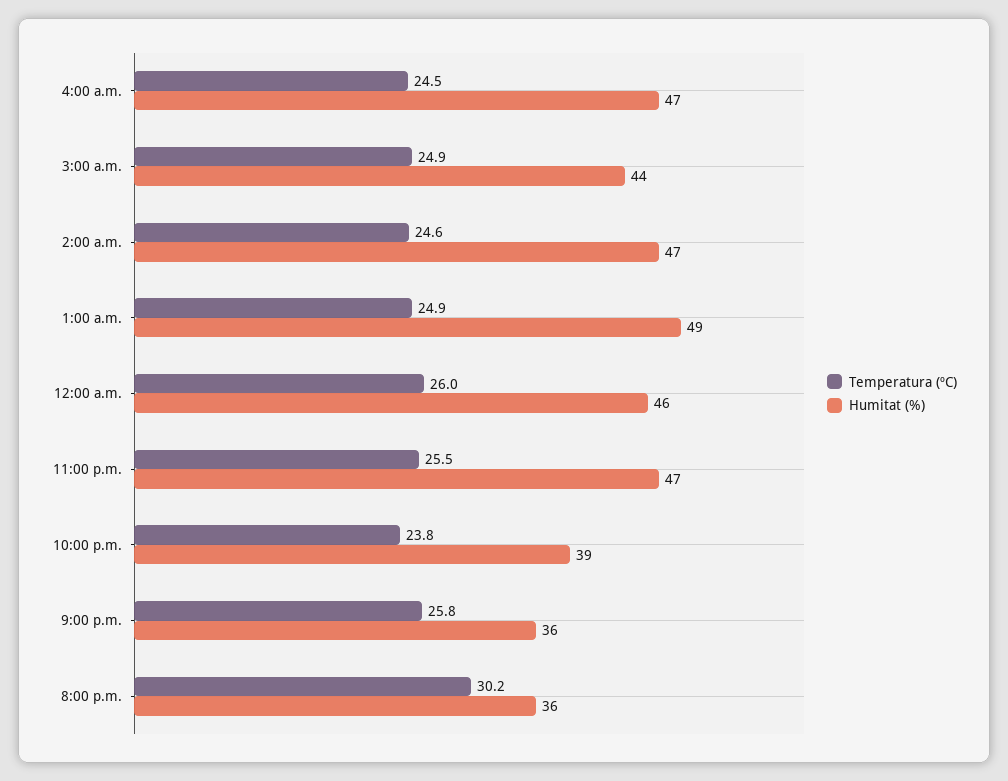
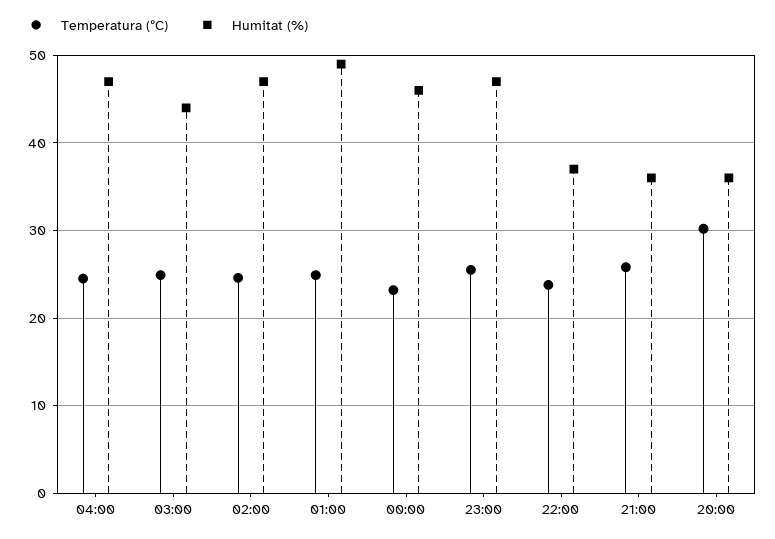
  {
    "Temperatura (ºC)": {
      "4:00 a.m.": 24.5,
      "3:00 a.m.": 24.9,
      "2:00 a.m.": 24.6,
      "1:00 a.m.": 24.9,
-     "12:00 a.m.": 26,
+     "12:00 a.m.": 23,
      "11:00 p.m.": 25.5,
      "10:00 p.m.": 23.8,
      "9:00 p.m.": 25.8,
      "8:00 p.m.": 30.2
    },
    "Humitat (%)": {
      "4:00 a.m.": 47,
      "3:00 a.m.": 44,
      "2:00 a.m.": 47,
      "1:00 a.m.": 49,
      "12:00 a.m.": 46,
      "11:00 p.m.": 47,
-     "10:00 p.m.": 39,
+     "10:00 p.m.": 37,
      "9:00 p.m.": 36,
      "8:00 p.m.": 36
    }
  }

